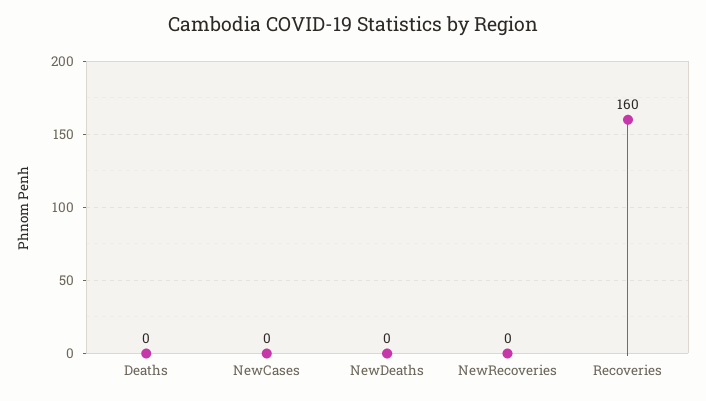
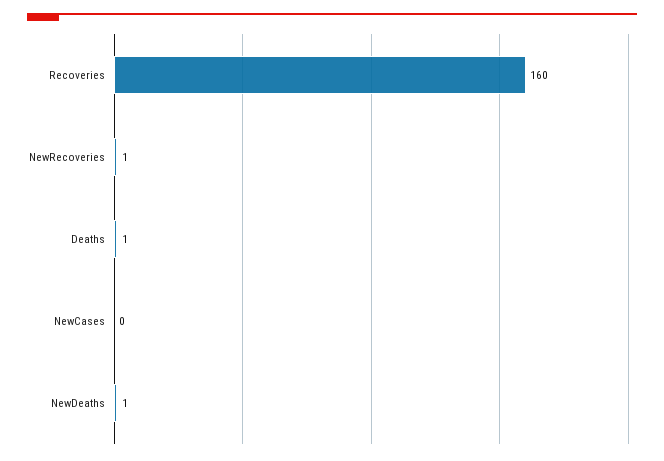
  {
-   "Deaths": 0,
+   "Deaths": 1,
    "NewCases": 0,
-   "NewDeaths": 0,
+   "NewDeaths": 1,
-   "NewRecoveries": 0,
+   "NewRecoveries": 1,
    "Recoveries": 160
  }

